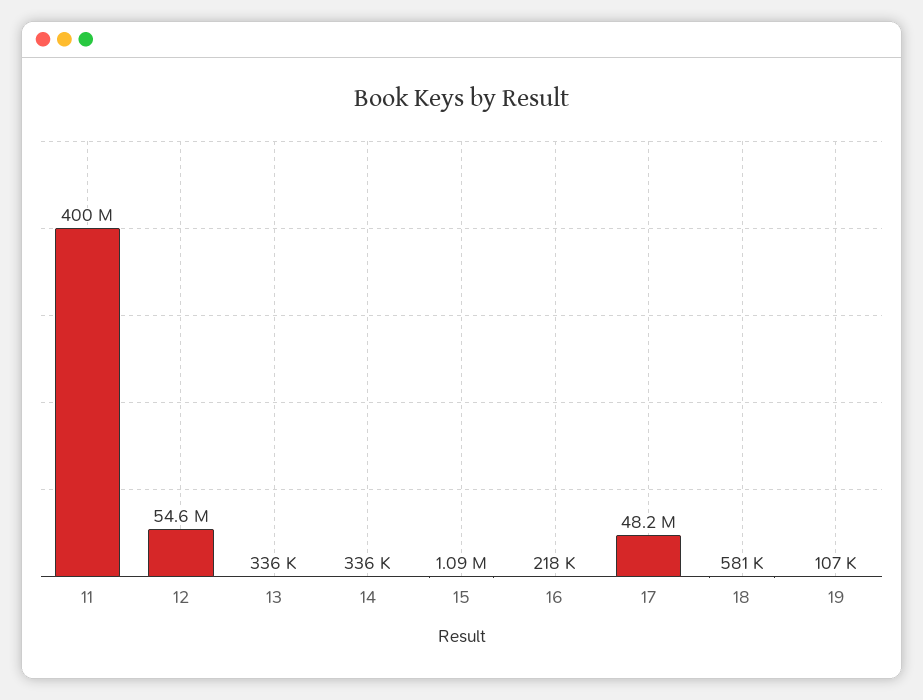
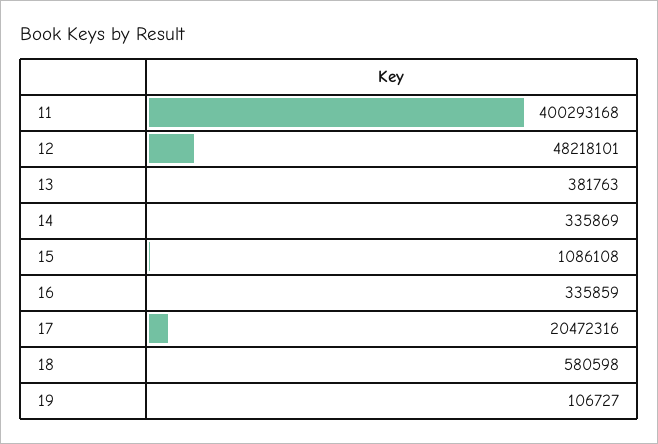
  {
    "11": 400293168,
-   "12": 54600000,
+   "12": 48218101,
-   "13": 336000,
+   "13": 381763,
    "14": 335869,
    "15": 1086108,
-   "16": 218000,
+   "16": 335859,
-   "17": 48200000,
+   "17": 20472316,
    "18": 580598,
    "19": 106727
  }

